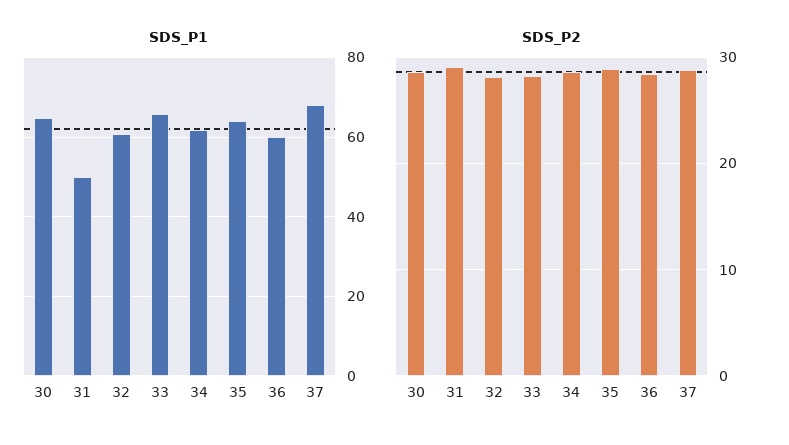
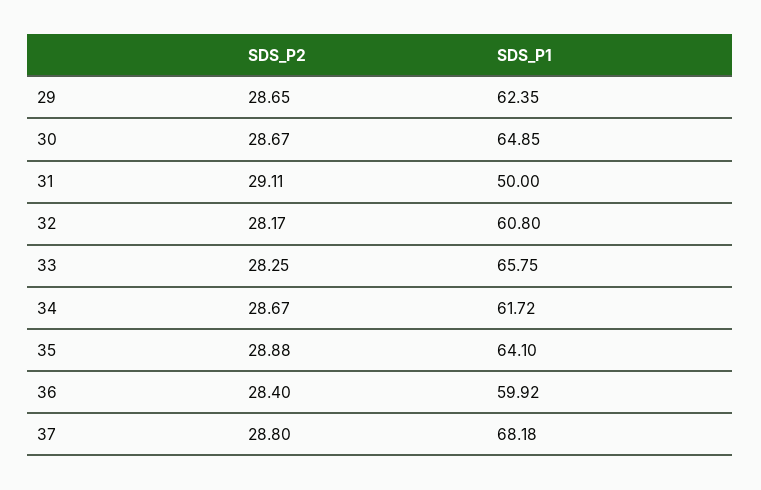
  {
    "SDS_P1": {
      "30": 64.85,
      "31": 50,
      "32": 60.8,
      "33": 65.75,
      "34": 61.72,
      "35": 64.1,
      "36": 59.92,
-     "37": 68.18
+     "37": 68.18,
+     "29": 62.35
    },
    "SDS_P2": {
      "30": 28.67,
      "31": 29.11,
      "32": 28.17,
      "33": 28.25,
      "34": 28.67,
      "35": 28.88,
      "36": 28.4,
-     "37": 28.8
+     "37": 28.8,
+     "29": 28.65
    }
  }

